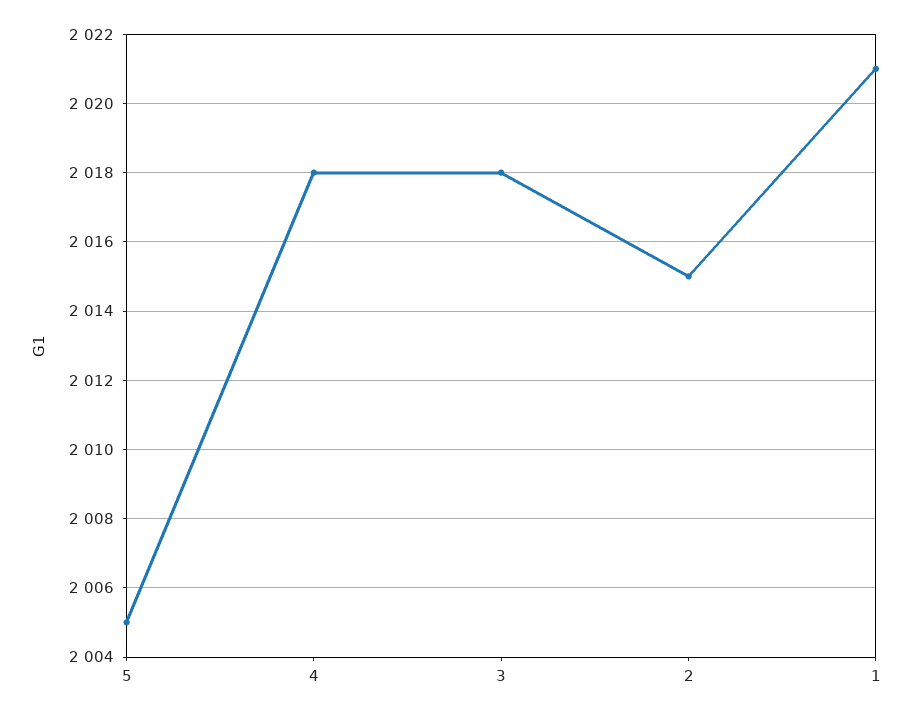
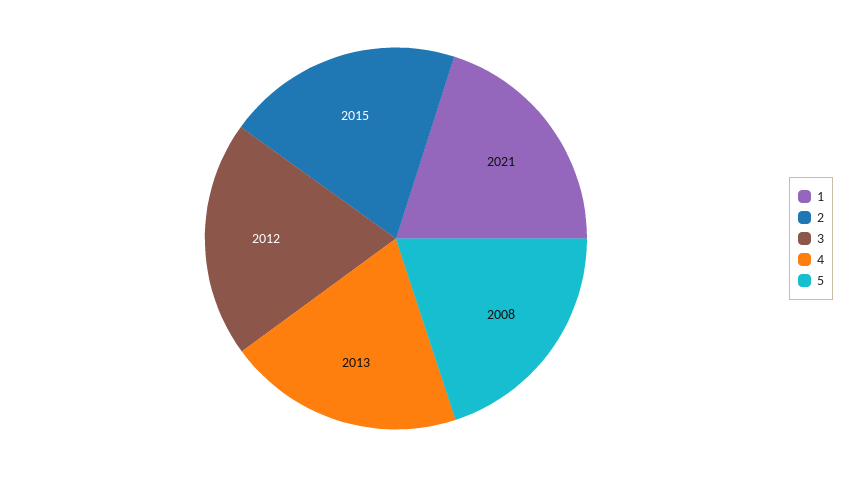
  {
-   "5": 2005,
+   "5": 2008,
-   "4": 2018,
+   "4": 2013,
-   "3": 2018,
+   "3": 2012,
    "2": 2015,
    "1": 2021
  }

